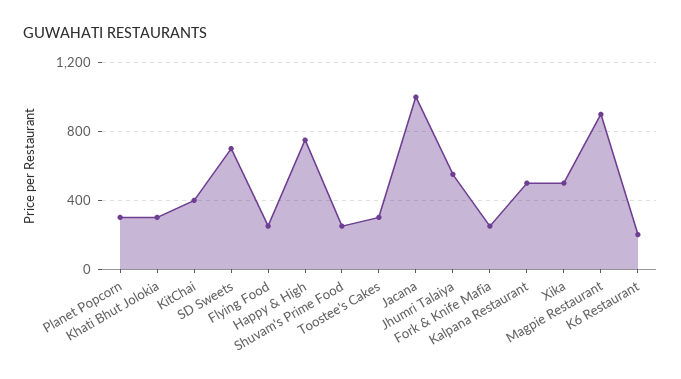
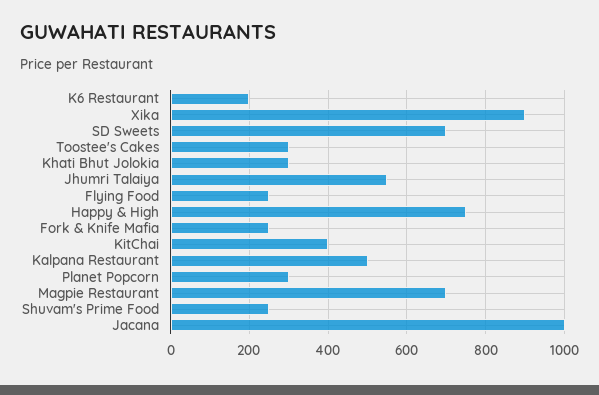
  {
    "Planet Popcorn": 300,
    "Khati Bhut Jolokia": 300,
    "KitChai": 400,
    "SD Sweets": 700,
    "Flying Food": 260,
    "Happy & High": 760,
    "Shuvam's Prime Food": 260,
    "Toostee's Cakes": 300,
    "Jacana": 1000,
    "Jhumri Talaiya": 560,
    "Fork & Knife Mafia": 260,
    "Kalpana Restaurant": 500,
-   "Xika": 500,
+   "Xika": 900,
-   "Magpie Restaurant": 900,
+   "Magpie Restaurant": 700,
    "K6 Restaurant": 200
  }

